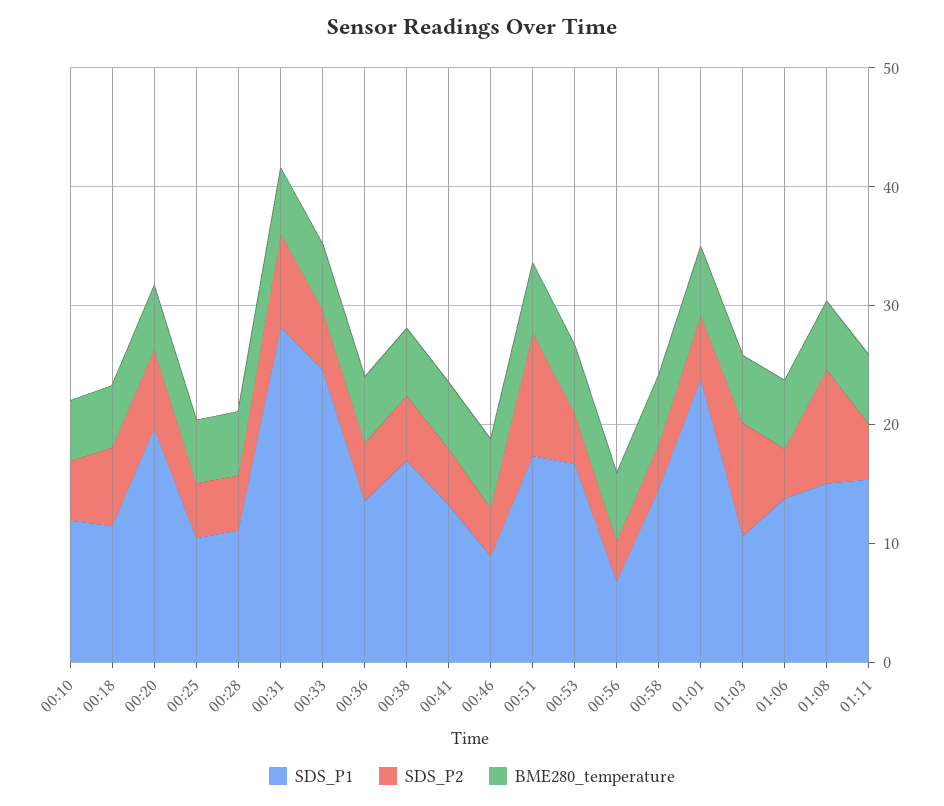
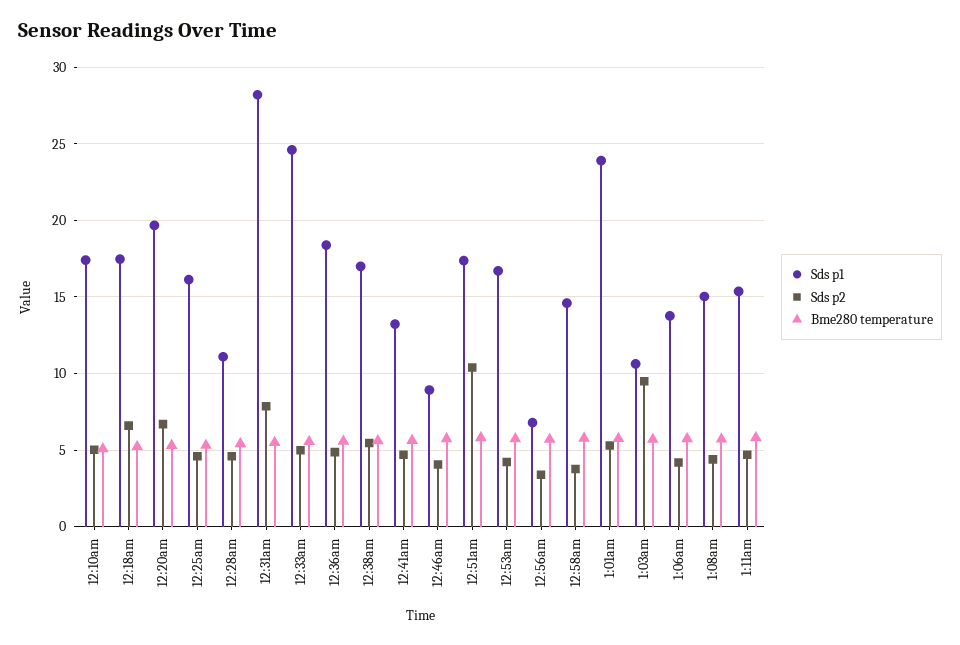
  {
    "SDS_P1": {
-     "00:10": 12,
+     "00:10": 17.5,
-     "00:18": 12,
+     "00:18": 17.5,
      "00:20": 19.5,
-     "00:25": 10,
+     "00:25": 16,
      "00:28": 11,
      "00:31": 28,
      "00:33": 24.5,
-     "00:36": 14,
+     "00:36": 18.5,
      "00:38": 17,
      "00:41": 13,
      "00:46": 9,
      "00:51": 17.5,
      "00:53": 16.5,
      "00:56": 7,
      "00:58": 14.5,
      "01:01": 24,
      "01:03": 10.5,
      "01:06": 14,
      "01:08": 15,
      "01:11": 15.5
    },
    "SDS_P2": {
      "00:10": 5,
      "00:18": 6.5,
      "00:20": 6.5,
      "00:25": 4.5,
      "00:28": 4.5,
      "00:31": 8,
      "00:33": 5,
      "00:36": 5,
      "00:38": 5.5,
      "00:41": 4.5,
      "00:46": 4,
      "00:51": 10.5,
      "00:53": 4,
      "00:56": 3.5,
      "00:58": 4,
      "01:01": 5.5,
      "01:03": 9.5,
      "01:06": 4,
-     "01:08": 10,
+     "01:08": 4.5,
      "01:11": 4.5
    },
    "BME280_temperature": {
      "00:10": 5,
      "00:18": 5,
      "00:20": 5.5,
      "00:25": 5.5,
      "00:28": 5.5,
      "00:31": 5.5,
      "00:33": 5.5,
      "00:36": 5.5,
      "00:38": 5.5,
      "00:41": 5.5,
      "00:46": 5.5,
      "00:51": 6,
      "00:53": 5.5,
      "00:56": 5.5,
      "00:58": 6,
      "01:01": 6,
      "01:03": 5.5,
      "01:06": 5.5,
      "01:08": 5.5,
      "01:11": 6
    }
  }

